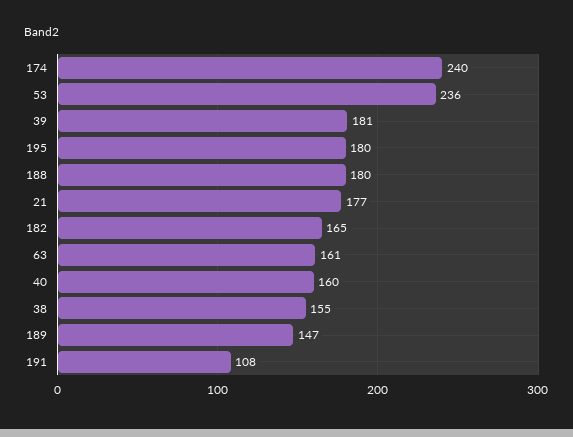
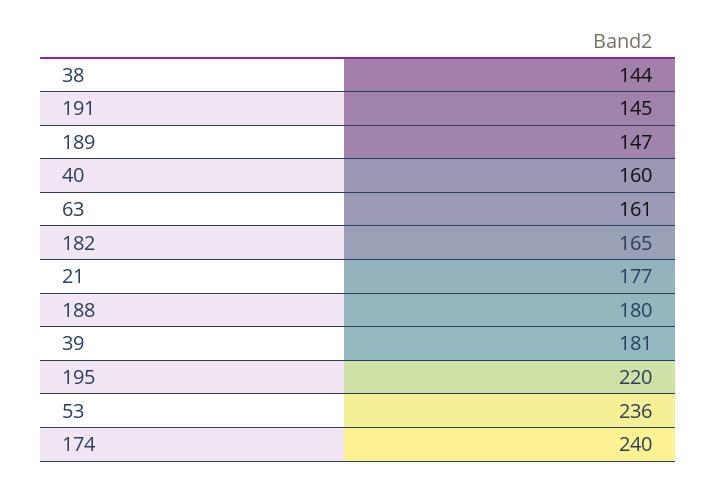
  {
    "174": 240,
    "53": 236,
    "39": 181,
-   "195": 180,
+   "195": 220,
    "188": 180,
    "21": 177,
    "182": 165,
    "63": 161,
    "40": 160,
-   "38": 155,
+   "38": 144,
    "189": 147,
-   "191": 108
+   "191": 145
  }

